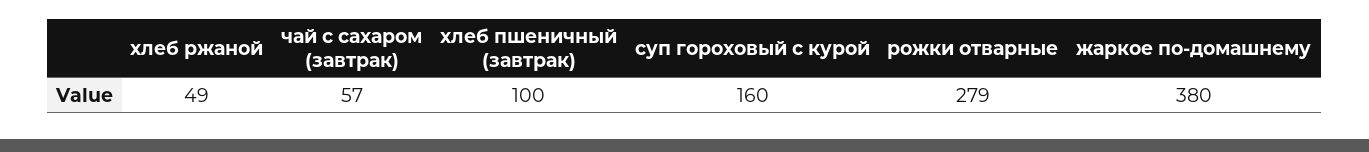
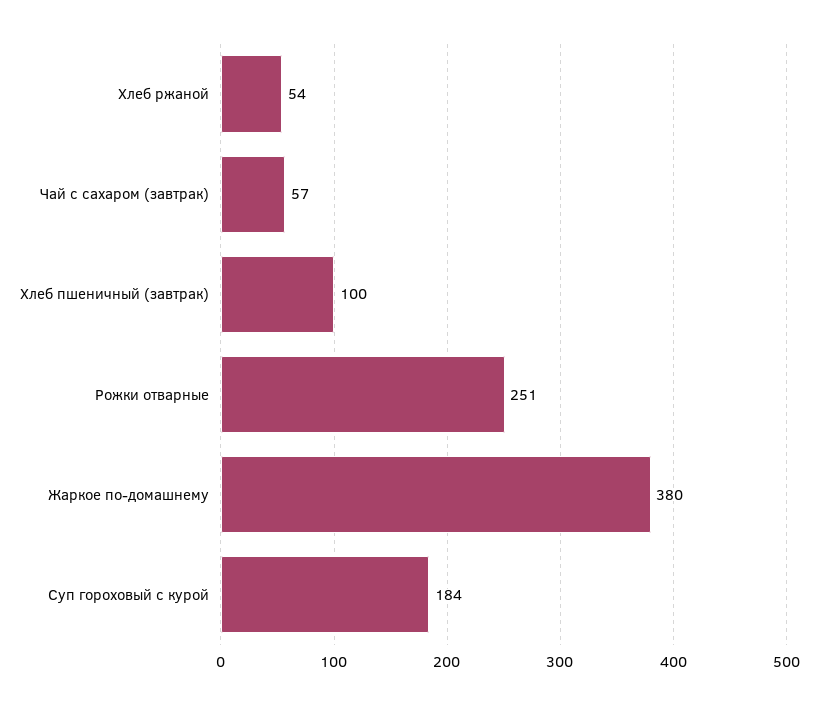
  {
-   "хлеб ржаной": 49,
+   "хлеб ржаной": 54,
    "чай с сахаром (завтрак)": 57,
    "хлеб пшеничный (завтрак)": 100,
-   "суп гороховый с курой": 160,
+   "суп гороховый с курой": 184,
-   "рожки отварные": 279,
+   "рожки отварные": 251,
    "жаркое по-домашнему": 380
  }

